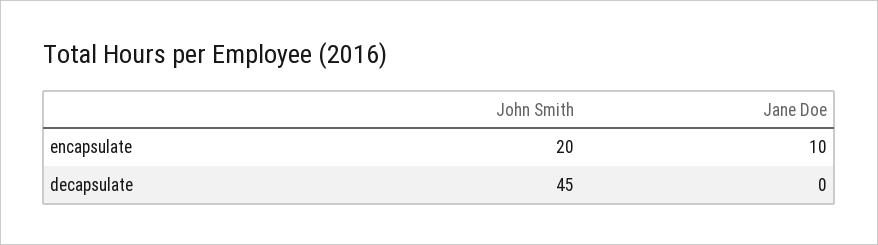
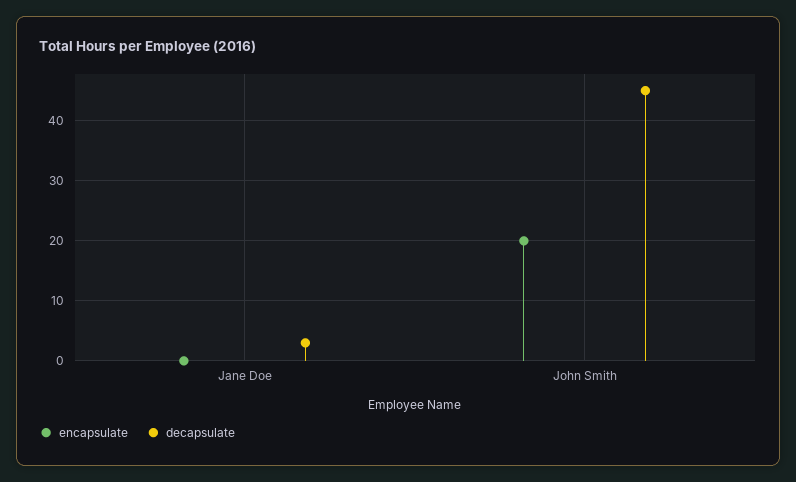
  {
    "encapsulate": {
      "John Smith": 20,
-     "Jane Doe": 10
+     "Jane Doe": 0
    },
    "decapsulate": {
      "John Smith": 45,
-     "Jane Doe": 0
+     "Jane Doe": 3
    }
  }

